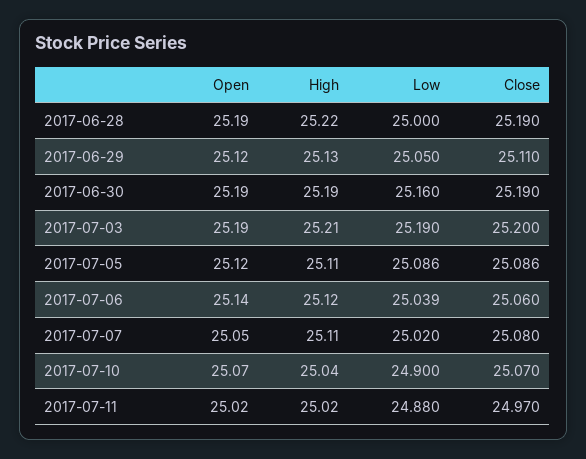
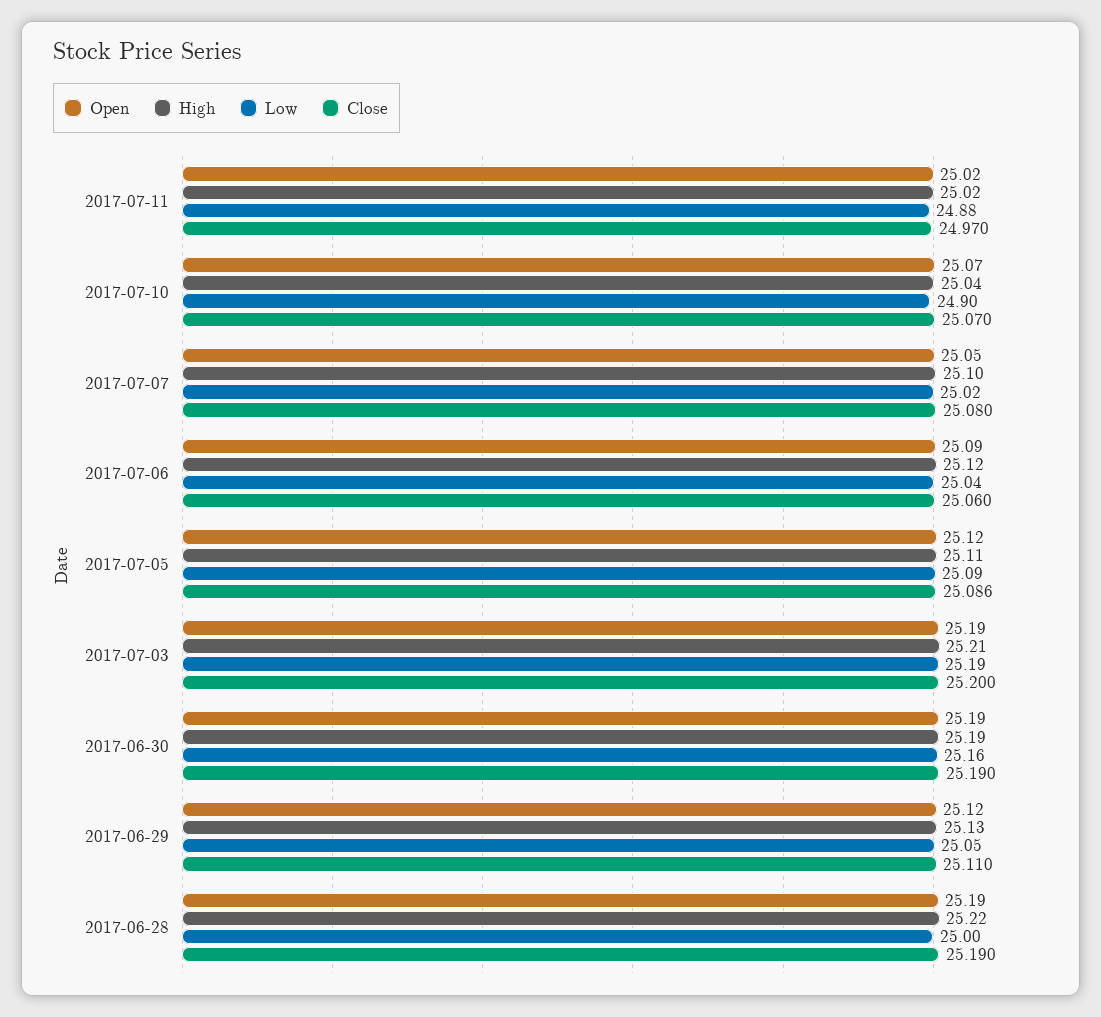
  {
    "Open": {
      "2017-06-28": 25.19,
      "2017-06-29": 25.12,
      "2017-06-30": 25.19,
      "2017-07-03": 25.19,
      "2017-07-05": 25.12,
-     "2017-07-06": 25.14,
+     "2017-07-06": 25.09,
      "2017-07-07": 25.05,
      "2017-07-10": 25.07,
      "2017-07-11": 25.02
    },
    "High": {
      "2017-06-28": 25.22,
      "2017-06-29": 25.13,
      "2017-06-30": 25.19,
      "2017-07-03": 25.21,
      "2017-07-05": 25.11,
      "2017-07-06": 25.12,
-     "2017-07-07": 25.11,
+     "2017-07-07": 25.1,
      "2017-07-10": 25.04,
      "2017-07-11": 25.02
    },
    "Low": {
      "2017-06-28": 25,
      "2017-06-29": 25.05,
      "2017-06-30": 25.16,
      "2017-07-03": 25.19,
      "2017-07-05": 25.086,
      "2017-07-06": 25.039,
      "2017-07-07": 25.02,
      "2017-07-10": 24.9,
      "2017-07-11": 24.88
    },
    "Close": {
      "2017-06-28": 25.19,
      "2017-06-29": 25.11,
      "2017-06-30": 25.19,
      "2017-07-03": 25.2,
      "2017-07-05": 25.086,
      "2017-07-06": 25.06,
      "2017-07-07": 25.08,
      "2017-07-10": 25.07,
      "2017-07-11": 24.97
    }
  }

